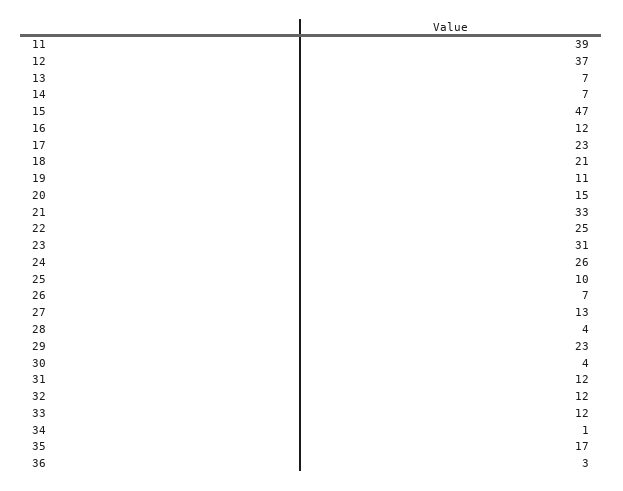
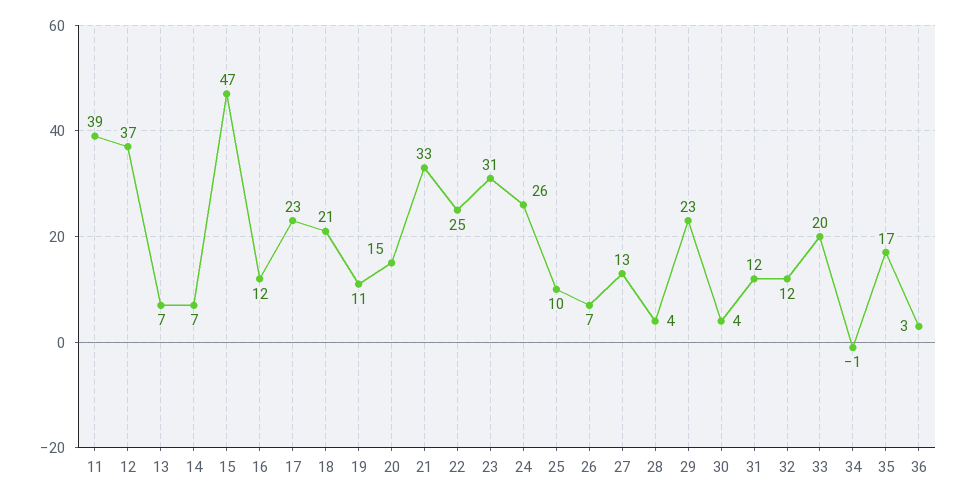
  {
    "11": 39,
    "12": 37,
    "13": 7,
    "14": 7,
    "15": 47,
    "16": 12,
    "17": 23,
    "18": 21,
    "19": 11,
    "20": 15,
    "21": 33,
    "22": 25,
    "23": 31,
    "24": 26,
    "25": 10,
    "26": 7,
    "27": 13,
    "28": 4,
    "29": 23,
    "30": 4,
    "31": 12,
    "32": 12,
-   "33": 12,
+   "33": 20,
-   "34": 1,
+   "34": -1,
    "35": 17,
    "36": 3
  }

